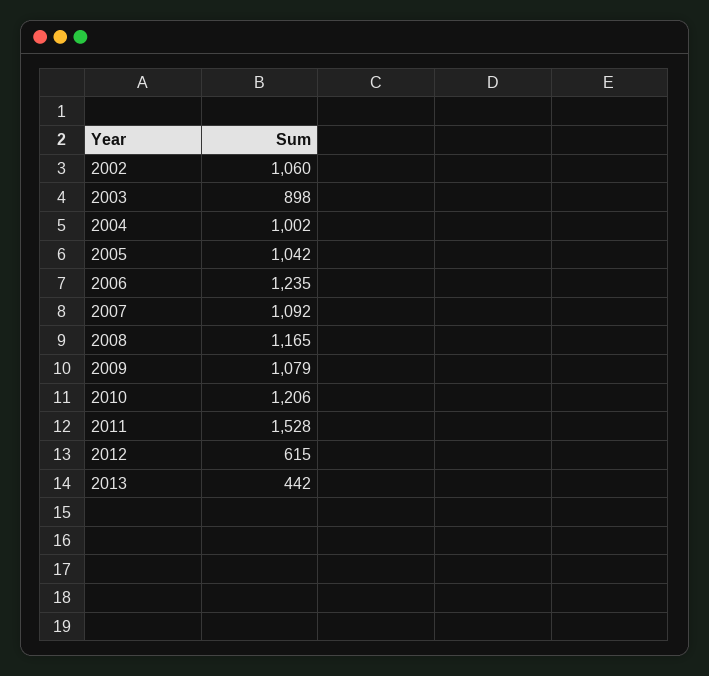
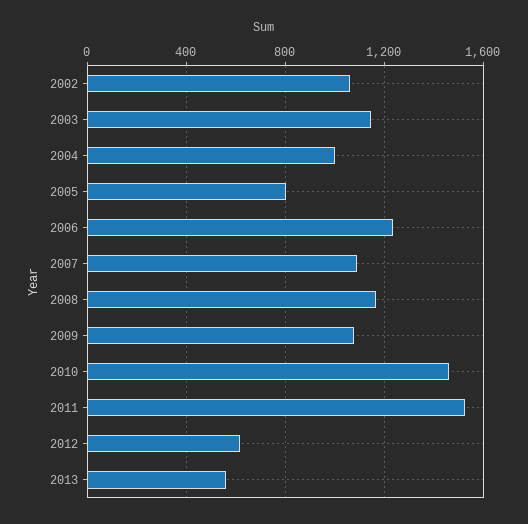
  {
    "2002": 1060,
-   "2003": 898,
+   "2003": 1150,
    "2004": 1002,
-   "2005": 1042,
+   "2005": 800,
    "2006": 1235,
    "2007": 1092,
    "2008": 1165,
    "2009": 1079,
-   "2010": 1206,
+   "2010": 1450,
    "2011": 1528,
    "2012": 615,
-   "2013": 442
+   "2013": 550
  }

